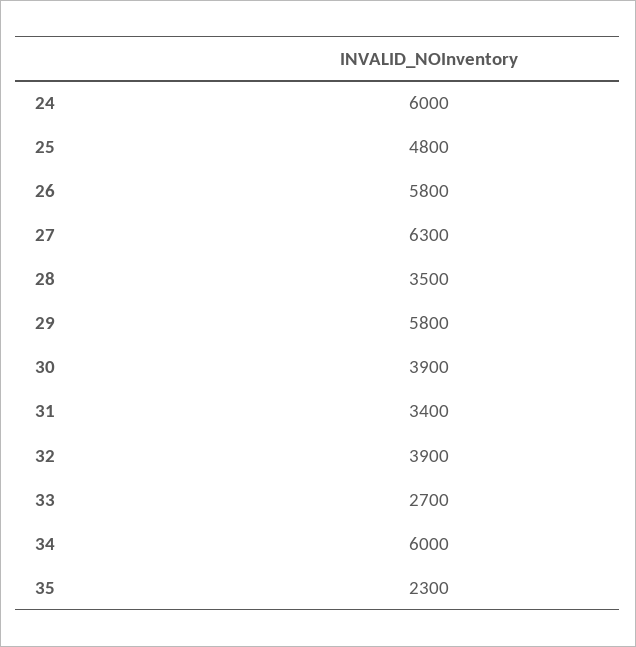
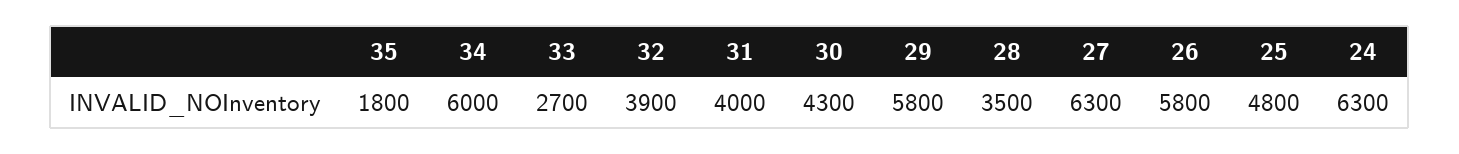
  {
-   "24": 6000,
+   "24": 6300,
    "25": 4800,
    "26": 5800,
    "27": 6300,
    "28": 3500,
    "29": 5800,
-   "30": 3900,
+   "30": 4300,
-   "31": 3400,
+   "31": 4000,
    "32": 3900,
    "33": 2700,
    "34": 6000,
-   "35": 2300
+   "35": 1800
  }

